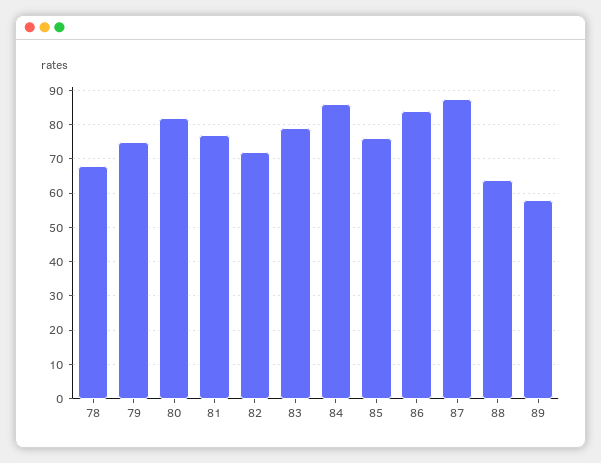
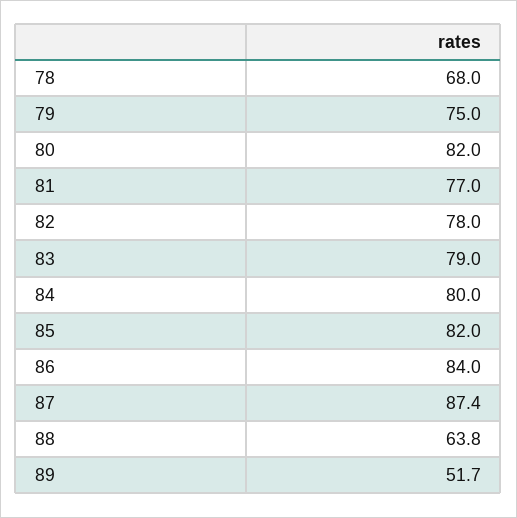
  {
    "78": 68,
    "79": 75,
    "80": 82,
    "81": 77,
-   "82": 72,
+   "82": 78,
    "83": 79,
-   "84": 86,
+   "84": 80,
-   "85": 76,
+   "85": 82,
    "86": 84,
    "87": 87.4,
    "88": 63.8,
-   "89": 58
+   "89": 51.7
  }

